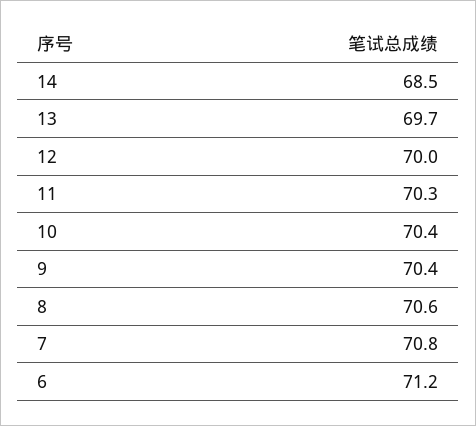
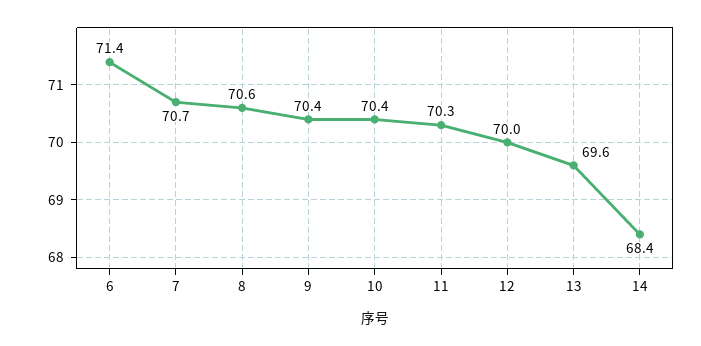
  {
-   "14": 68.5,
+   "14": 68.4,
-   "13": 69.7,
+   "13": 69.6,
    "12": 70,
    "11": 70.3,
    "10": 70.4,
    "9": 70.4,
    "8": 70.6,
-   "7": 70.8,
+   "7": 70.7,
-   "6": 71.2
+   "6": 71.4
  }

